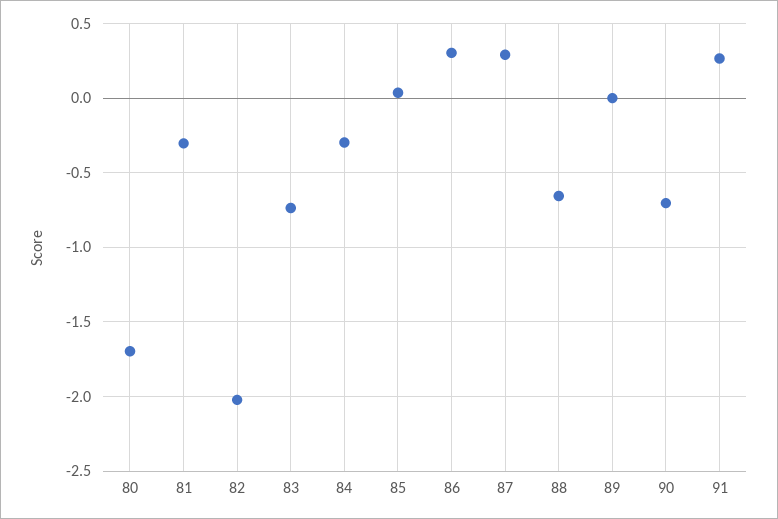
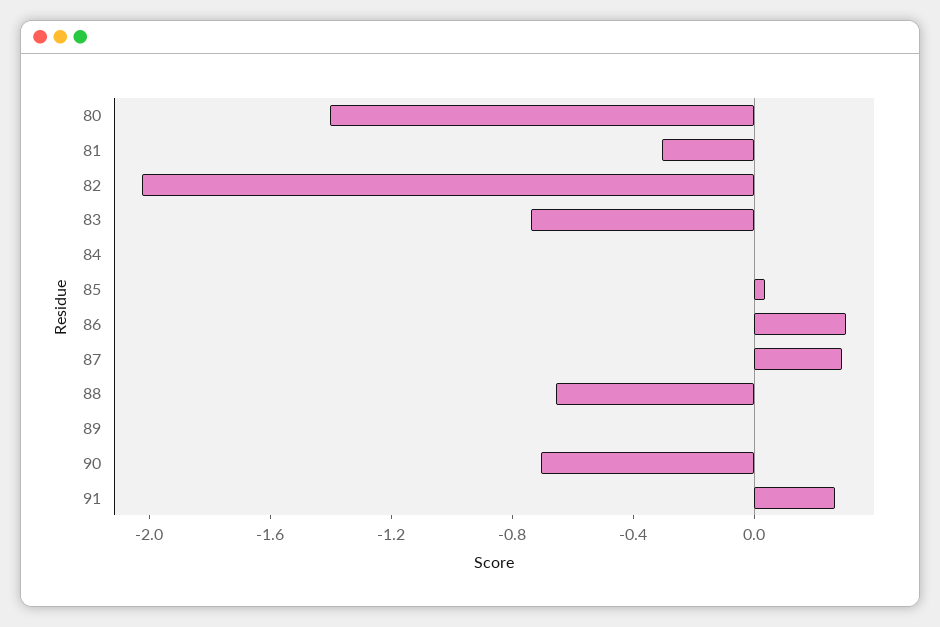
  {
-   "80": -1.7,
+   "80": -1.4,
    "81": -0.3,
    "82": -2,
    "83": -0.75,
-   "84": -0.3,
+   "84": 0,
    "85": 0.05,
    "86": 0.3,
    "87": 0.3,
    "88": -0.65,
    "89": 0,
    "90": -0.7,
    "91": 0.25
  }

